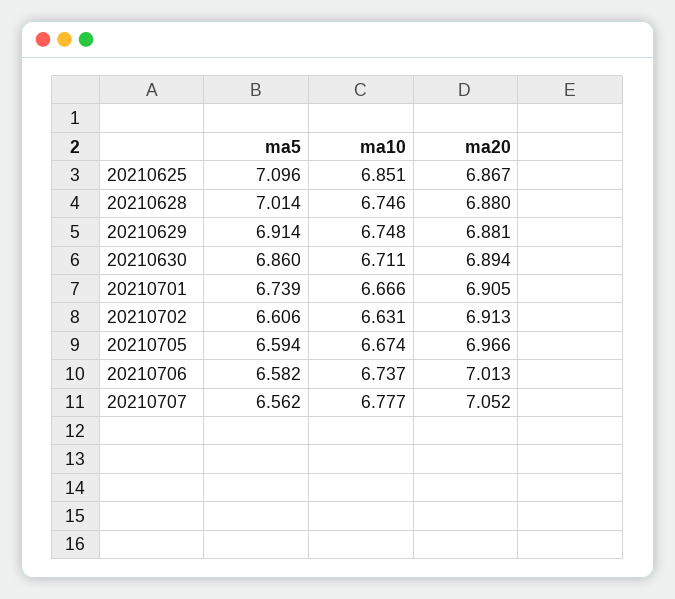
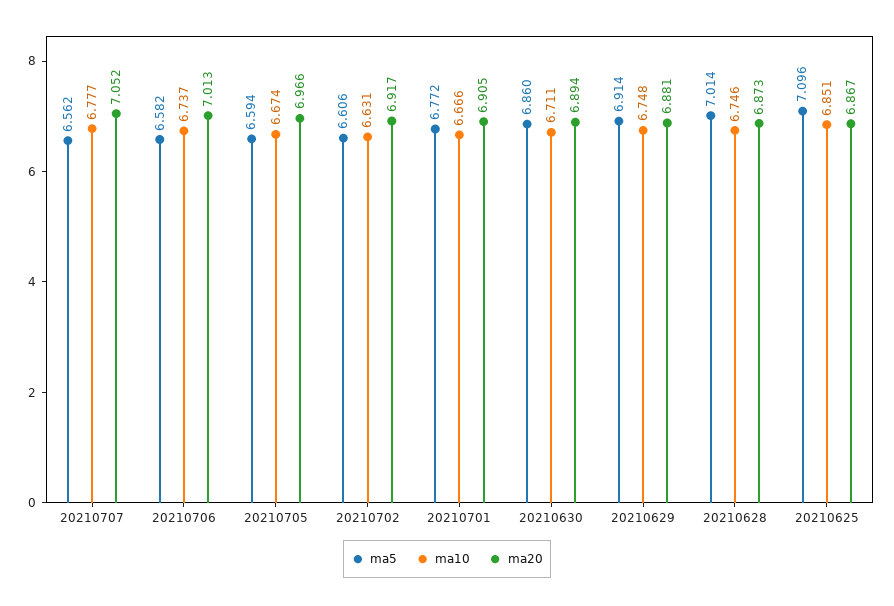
  {
    "ma5": {
      "20210625": 7.096,
      "20210628": 7.014,
      "20210629": 6.914,
      "20210630": 6.86,
-     "20210701": 6.739,
+     "20210701": 6.772,
      "20210702": 6.606,
      "20210705": 6.594,
      "20210706": 6.582,
      "20210707": 6.562
    },
    "ma10": {
      "20210625": 6.851,
      "20210628": 6.746,
      "20210629": 6.748,
      "20210630": 6.711,
      "20210701": 6.666,
      "20210702": 6.631,
      "20210705": 6.674,
      "20210706": 6.737,
      "20210707": 6.777
    },
    "ma20": {
      "20210625": 6.867,
-     "20210628": 6.88,
+     "20210628": 6.873,
      "20210629": 6.881,
      "20210630": 6.894,
      "20210701": 6.905,
-     "20210702": 6.913,
+     "20210702": 6.917,
      "20210705": 6.966,
      "20210706": 7.013,
      "20210707": 7.052
    }
  }

